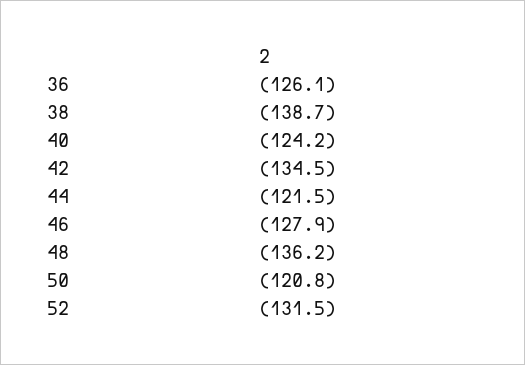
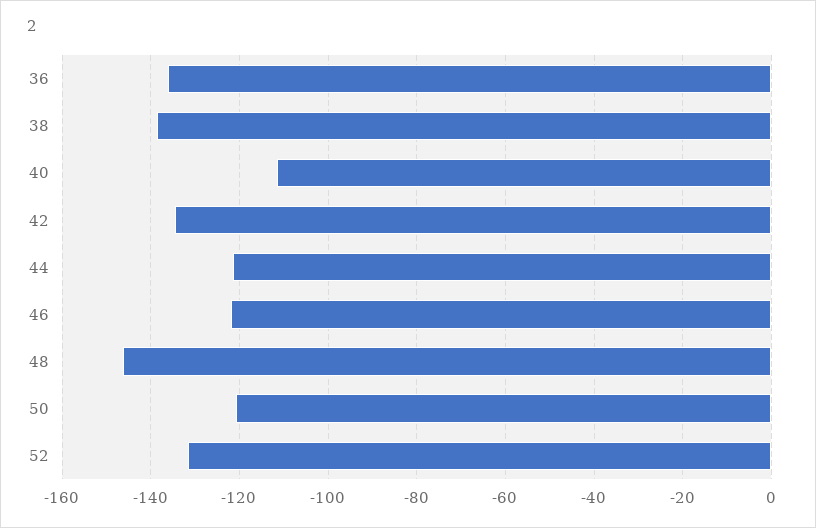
  {
-   "36": -126.1,
+   "36": -136,
    "38": -138.7,
-   "40": -124.2,
+   "40": -112,
    "42": -134.5,
    "44": -121.5,
-   "46": -127.9,
+   "46": -122,
-   "48": -136.2,
+   "48": -146,
    "50": -120.8,
    "52": -131.5
  }

